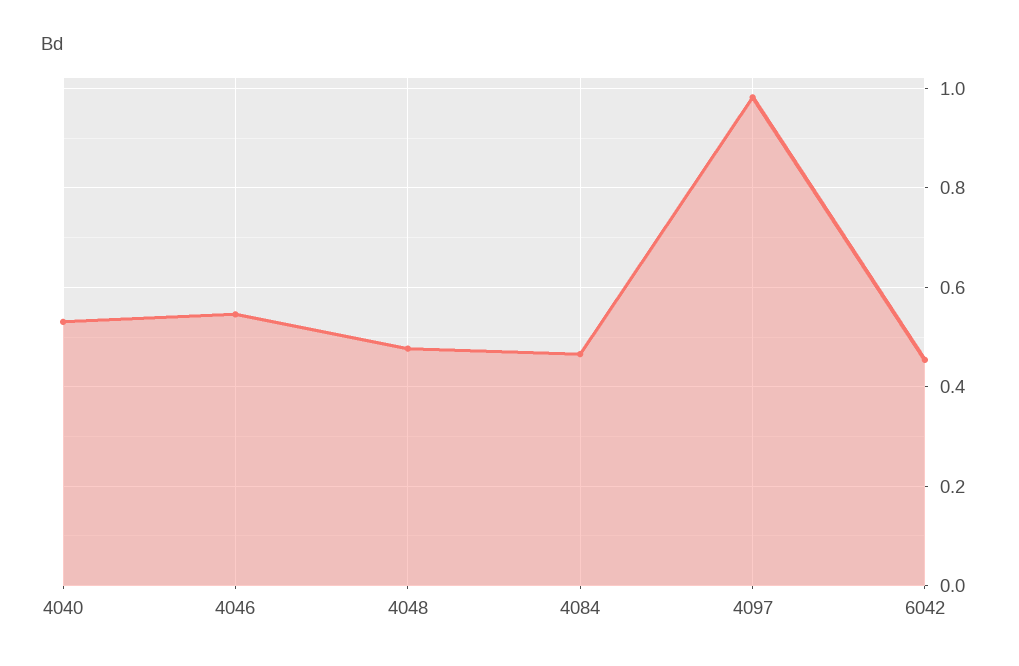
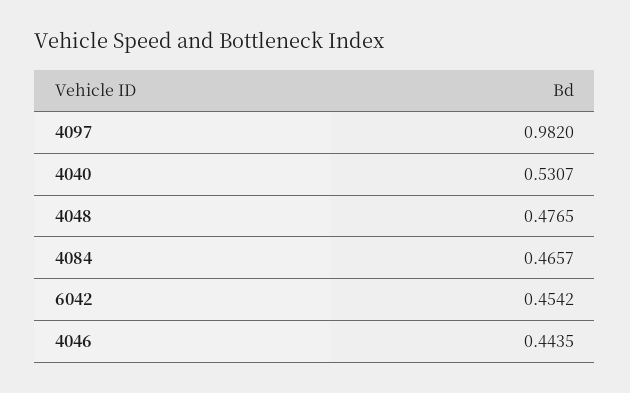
  {
    "4040": 0.5307,
-   "4046": 0.54,
+   "4046": 0.4435,
    "4048": 0.4765,
    "4084": 0.4657,
    "4097": 0.982,
    "6042": 0.4542
  }

